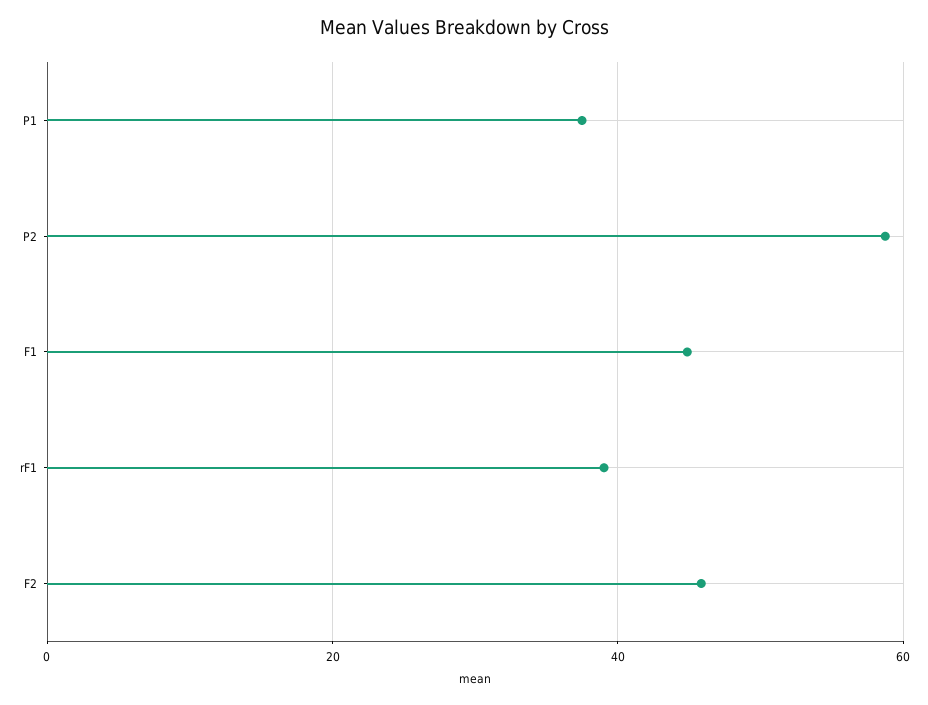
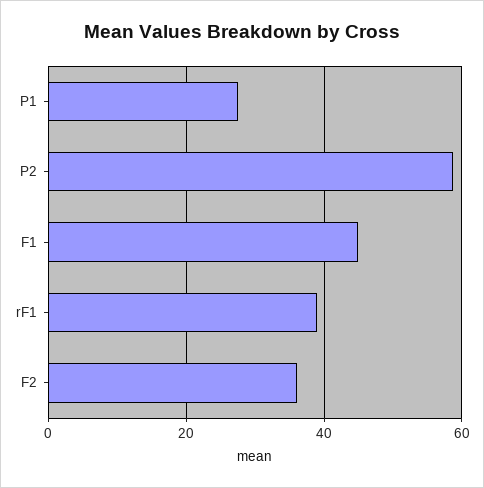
  {
-   "P1": 38,
+   "P1": 28,
    "P2": 58,
    "F1": 44,
    "rF1": 40,
-   "F2": 46
+   "F2": 36
  }

